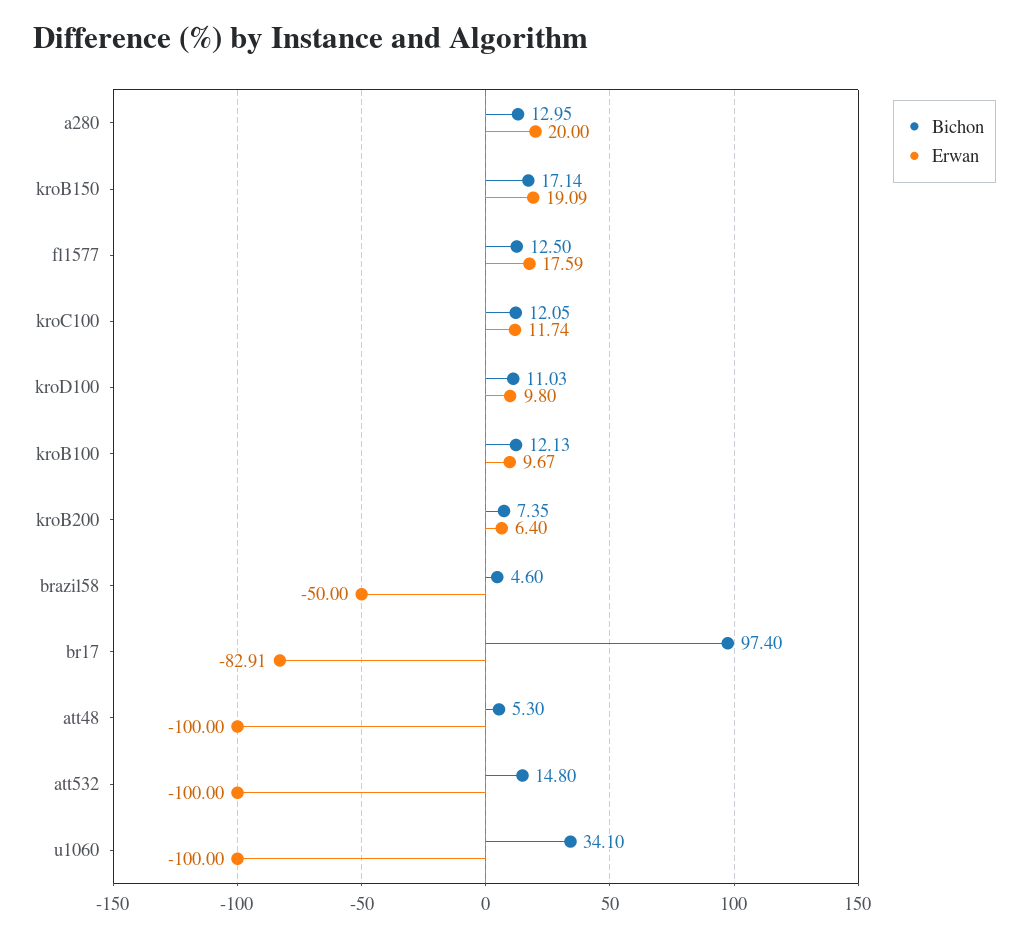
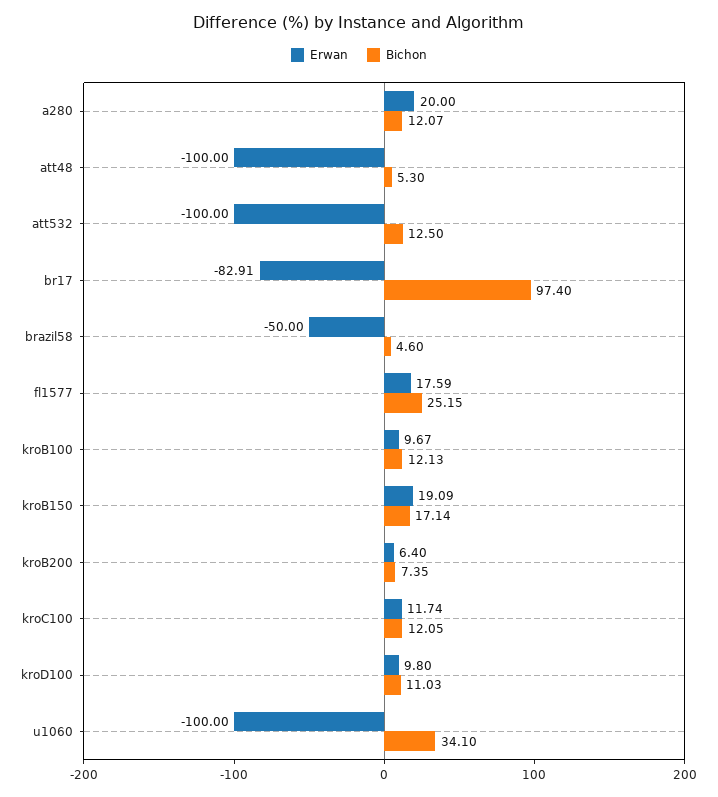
  {
    "Bichon": {
-     "a280": 12.95,
+     "a280": 12.07,
      "kroB150": 17.14,
-     "fl1577": 12.5,
+     "fl1577": 25.15,
      "kroC100": 12.05,
      "kroD100": 11.03,
      "kroB100": 12.13,
      "kroB200": 7.35,
      "brazil58": 4.6,
      "br17": 97.4,
      "att48": 5.3,
-     "att532": 14.8,
+     "att532": 12.5,
      "u1060": 34.1
    },
    "Erwan": {
      "a280": 20,
      "kroB150": 19.09,
      "fl1577": 17.59,
      "kroC100": 11.74,
      "kroD100": 9.8,
      "kroB100": 9.67,
      "kroB200": 6.4,
      "brazil58": -50,
      "br17": -82.91,
      "att48": -100,
      "att532": -100,
      "u1060": -100
    }
  }

